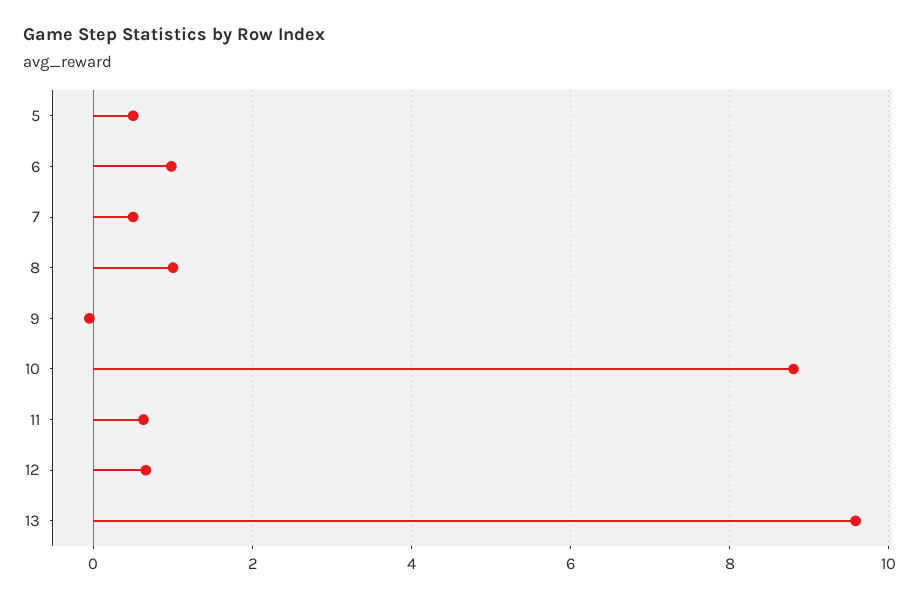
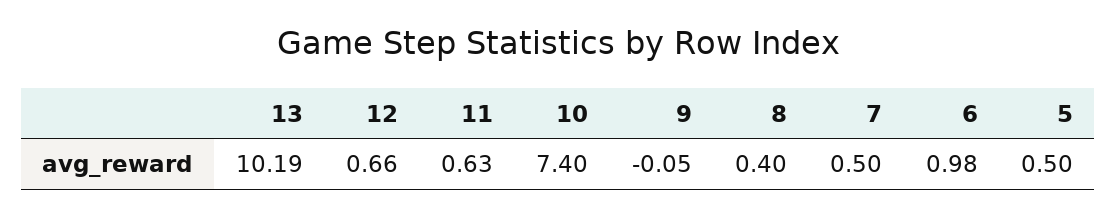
  {
    "5": 0.5,
    "6": 0.98,
    "7": 0.5,
-   "8": 1,
+   "8": 0.4,
    "9": -0.05,
-   "10": 8.8,
+   "10": 7.4,
    "11": 0.63,
    "12": 0.66,
-   "13": 9.6
+   "13": 10.19
  }

